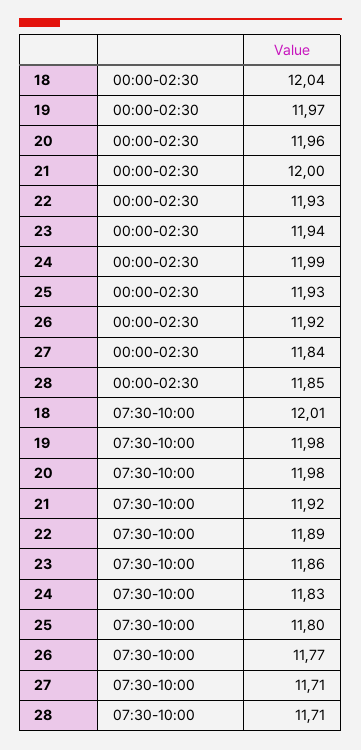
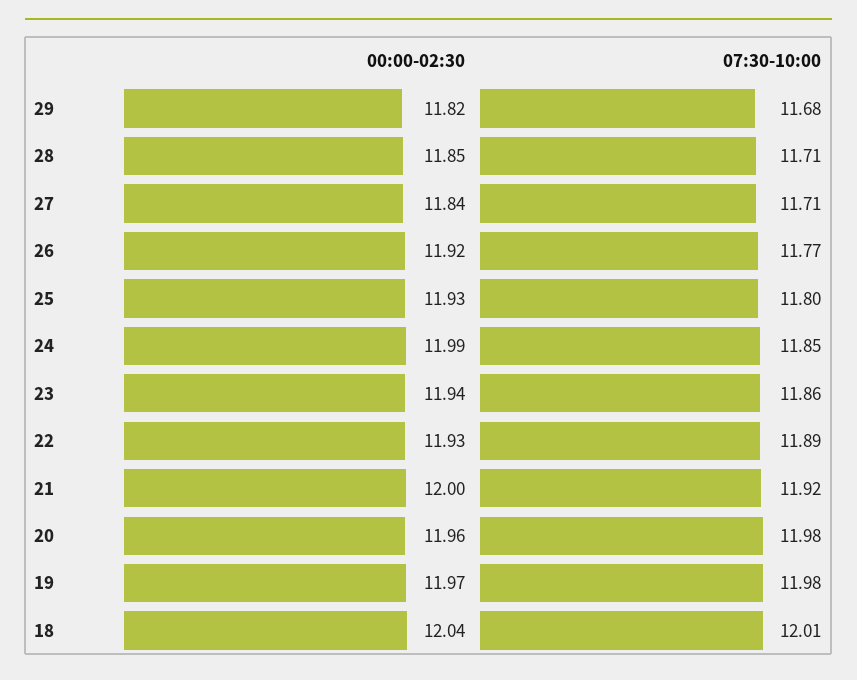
  {
    "18": {
      "00:00-02:30": 12.04,
      "07:30-10:00": 12.01
    },
    "19": {
      "00:00-02:30": 11.97,
      "07:30-10:00": 11.98
    },
    "20": {
      "00:00-02:30": 11.96,
      "07:30-10:00": 11.98
    },
    "21": {
      "00:00-02:30": 12,
      "07:30-10:00": 11.92
    },
    "22": {
      "00:00-02:30": 11.93,
      "07:30-10:00": 11.89
    },
    "23": {
      "00:00-02:30": 11.94,
      "07:30-10:00": 11.86
    },
    "24": {
      "00:00-02:30": 11.99,
-     "07:30-10:00": 11.83
+     "07:30-10:00": 11.85
    },
    "25": {
      "00:00-02:30": 11.93,
      "07:30-10:00": 11.8
    },
    "26": {
      "00:00-02:30": 11.92,
      "07:30-10:00": 11.77
    },
    "27": {
      "00:00-02:30": 11.84,
      "07:30-10:00": 11.71
    },
    "28": {
      "00:00-02:30": 11.85,
      "07:30-10:00": 11.71
-   }
+   },
+   "29": {
+     "00:00-02:30": 11.82,
+     "07:30-10:00": 11.68
+   }
  }

